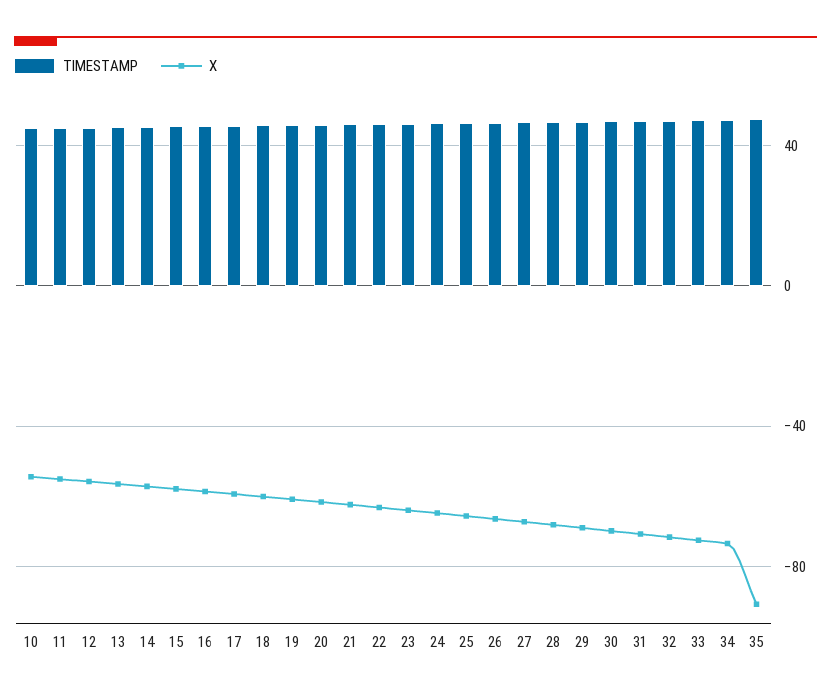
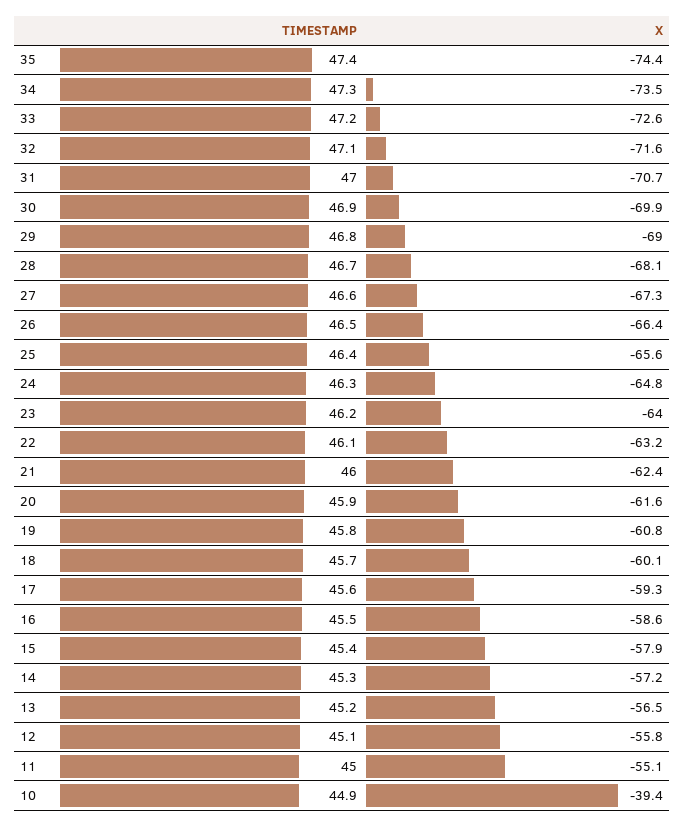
  {
    "TIMESTAMP": {
      "10": 44.9,
      "11": 45,
      "12": 45.1,
      "13": 45.2,
      "14": 45.3,
      "15": 45.4,
      "16": 45.5,
      "17": 45.6,
      "18": 45.7,
      "19": 45.8,
      "20": 45.9,
      "21": 46,
      "22": 46.1,
      "23": 46.2,
      "24": 46.3,
      "25": 46.4,
      "26": 46.5,
      "27": 46.6,
      "28": 46.7,
      "29": 46.8,
      "30": 46.9,
      "31": 47,
      "32": 47.1,
      "33": 47.2,
      "34": 47.3,
      "35": 47.4
    },
    "X": {
-     "10": -55,
+     "10": -39.4,
      "11": -55.1,
      "12": -55.8,
      "13": -56.5,
      "14": -57.2,
      "15": -57.9,
      "16": -58.6,
      "17": -59.3,
      "18": -60.1,
      "19": -60.8,
      "20": -61.6,
      "21": -62.4,
      "22": -63.2,
      "23": -64,
      "24": -64.8,
      "25": -65.6,
      "26": -66.4,
      "27": -67.3,
      "28": -68.1,
      "29": -69,
      "30": -69.9,
      "31": -70.7,
      "32": -71.6,
      "33": -72.6,
      "34": -73.5,
-     "35": -90
+     "35": -74.4
    }
  }

